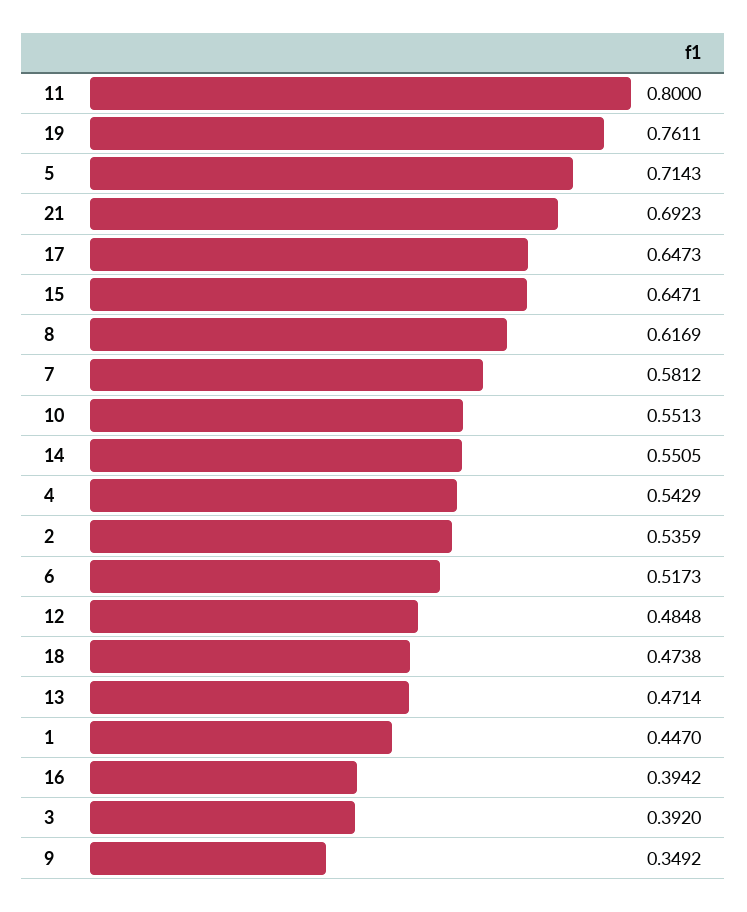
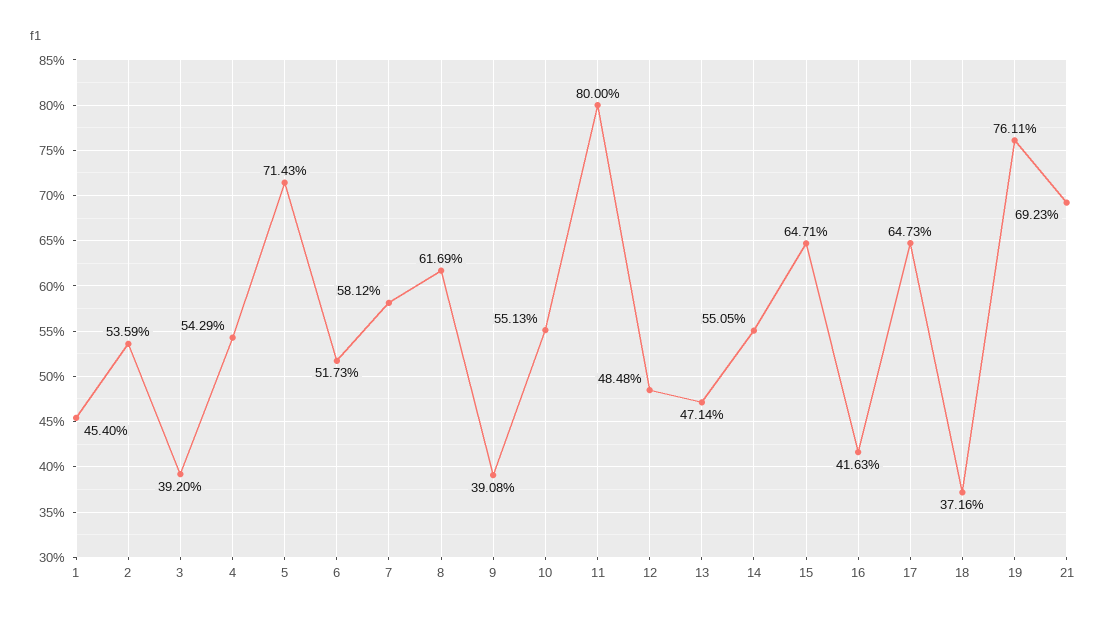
  {
    "11": 0.8,
    "19": 0.7611,
    "5": 0.7143,
    "21": 0.6923,
    "17": 0.6473,
    "15": 0.6471,
    "8": 0.6169,
    "7": 0.5812,
    "10": 0.5513,
    "14": 0.5505,
    "4": 0.5429,
    "2": 0.5359,
    "6": 0.5173,
    "12": 0.4848,
-   "18": 0.4738,
+   "18": 0.3716,
    "13": 0.4714,
-   "1": 0.447,
+   "1": 0.454,
-   "16": 0.3942,
+   "16": 0.4163,
    "3": 0.392,
-   "9": 0.3492
+   "9": 0.3908
  }

